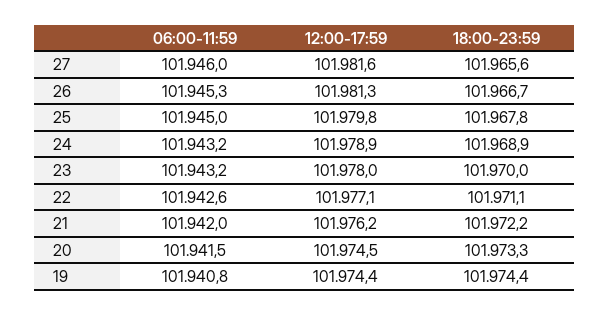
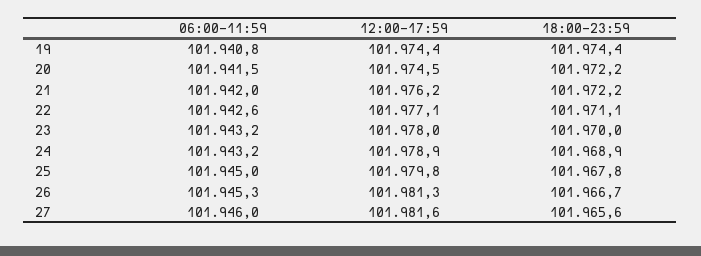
  {
    "06:00-11:59": {
      "27": 101946,
      "26": 101945.3,
      "25": 101945,
      "24": 101943.2,
      "23": 101943.2,
      "22": 101942.6,
      "21": 101942,
      "20": 101941.5,
      "19": 101940.8
    },
    "12:00-17:59": {
      "27": 101981.6,
      "26": 101981.3,
      "25": 101979.8,
      "24": 101978.9,
      "23": 101978,
      "22": 101977.1,
      "21": 101976.2,
      "20": 101974.5,
      "19": 101974.4
    },
    "18:00-23:59": {
      "27": 101965.6,
      "26": 101966.7,
      "25": 101967.8,
      "24": 101968.9,
      "23": 101970,
      "22": 101971.1,
      "21": 101972.2,
-     "20": 101973.3,
+     "20": 101972.2,
      "19": 101974.4
    }
  }

